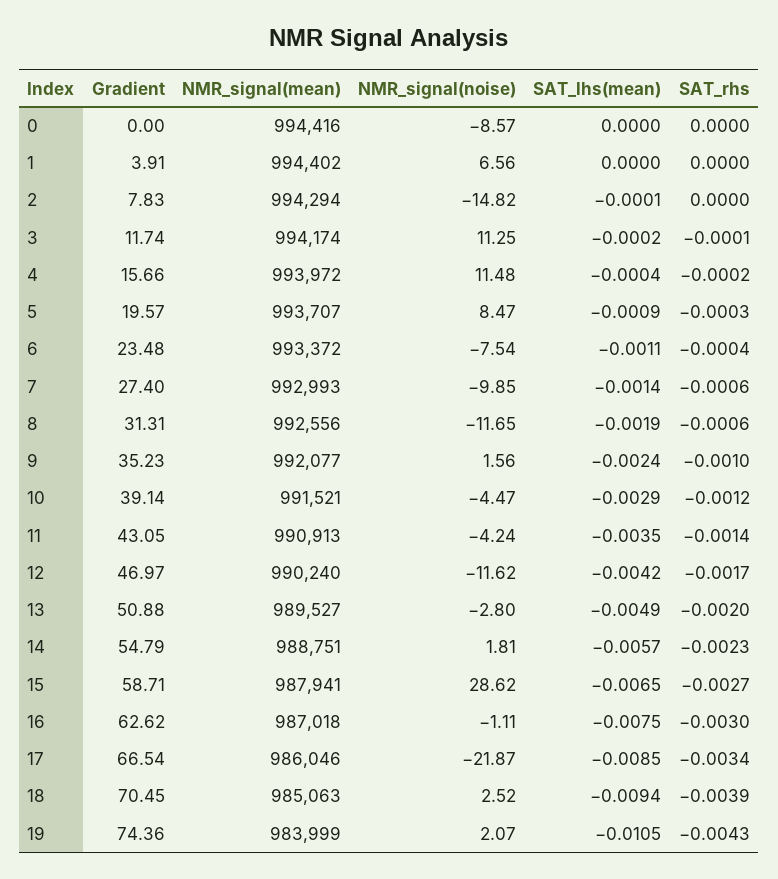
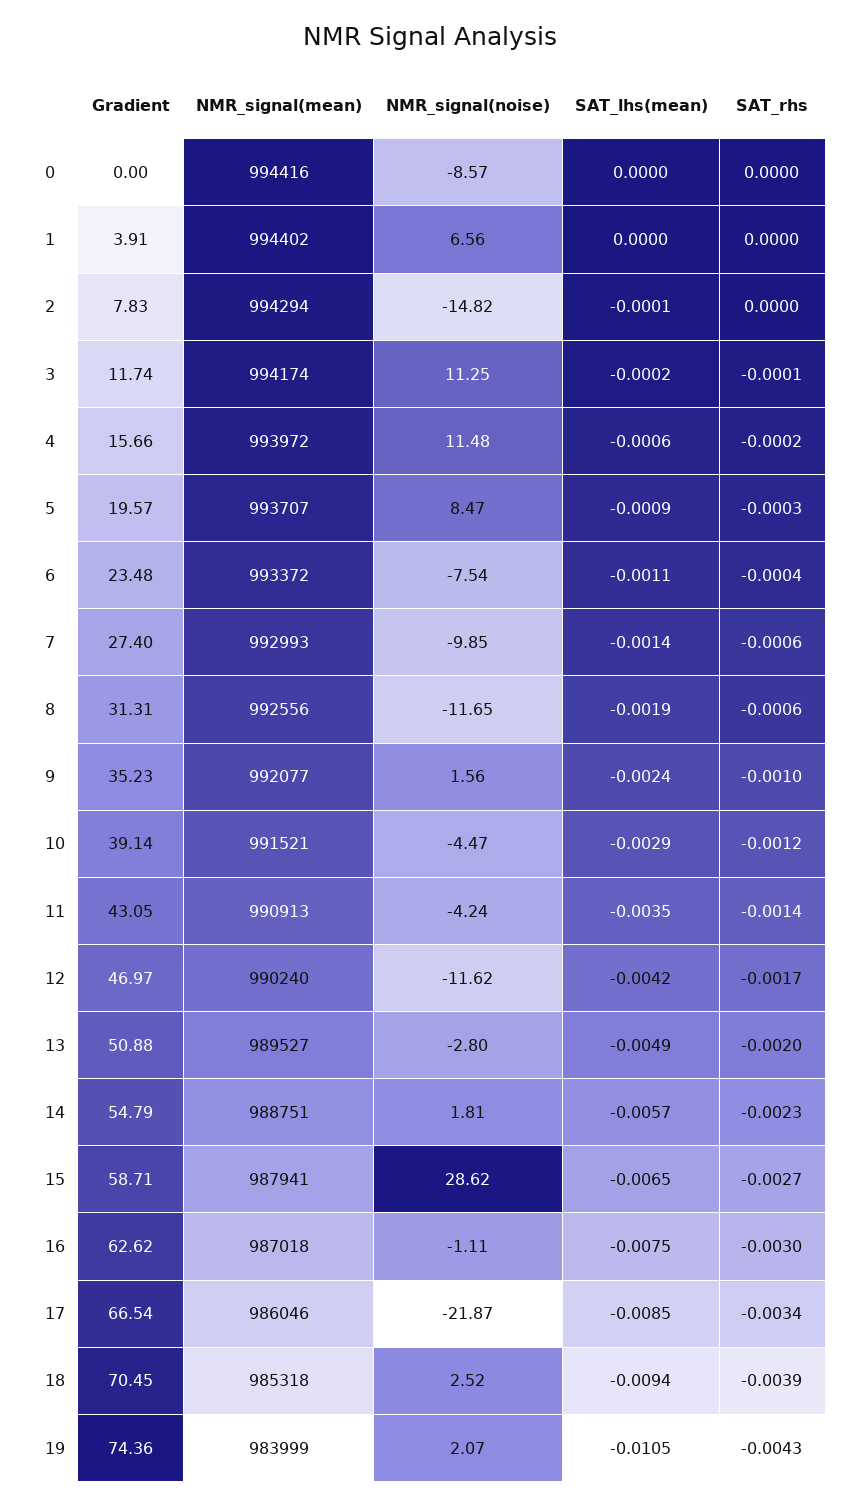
  {
    "Gradient": {
      "0": 0,
      "1": 3.91,
      "2": 7.83,
      "3": 11.74,
      "4": 15.66,
      "5": 19.57,
      "6": 23.48,
      "7": 27.4,
      "8": 31.31,
      "9": 35.23,
      "10": 39.14,
      "11": 43.05,
      "12": 46.97,
      "13": 50.88,
      "14": 54.79,
      "15": 58.71,
      "16": 62.62,
      "17": 66.54,
      "18": 70.45,
      "19": 74.36
    },
    "NMR_signal(mean)": {
      "0": 994416,
      "1": 994402,
      "2": 994294,
      "3": 994174,
      "4": 993972,
      "5": 993707,
      "6": 993372,
      "7": 992993,
      "8": 992556,
      "9": 992077,
      "10": 991521,
      "11": 990913,
      "12": 990240,
      "13": 989527,
      "14": 988751,
      "15": 987941,
      "16": 987018,
      "17": 986046,
-     "18": 985063,
+     "18": 985318,
      "19": 983999
    },
    "NMR_signal(noise)": {
      "0": -8.57,
      "1": 6.56,
      "2": -14.82,
      "3": 11.25,
      "4": 11.48,
      "5": 8.47,
      "6": -7.54,
      "7": -9.85,
      "8": -11.65,
      "9": 1.56,
      "10": -4.47,
      "11": -4.24,
      "12": -11.62,
      "13": -2.8,
      "14": 1.81,
      "15": 28.62,
      "16": -1.11,
      "17": -21.87,
      "18": 2.52,
      "19": 2.07
    },
    "SAT_lhs(mean)": {
      "0": 0,
      "1": 0,
      "2": -0.0001,
      "3": -0.0002,
-     "4": -0.0004,
+     "4": -0.0006,
      "5": -0.0009,
      "6": -0.0011,
      "7": -0.0014,
      "8": -0.0019,
      "9": -0.0024,
      "10": -0.0029,
      "11": -0.0035,
      "12": -0.0042,
      "13": -0.0049,
      "14": -0.0057,
      "15": -0.0065,
      "16": -0.0075,
      "17": -0.0085,
      "18": -0.0094,
      "19": -0.0105
    },
    "SAT_rhs": {
      "0": 0,
      "1": 0,
      "2": 0,
      "3": -0.0001,
      "4": -0.0002,
      "5": -0.0003,
      "6": -0.0004,
      "7": -0.0006,
      "8": -0.0006,
      "9": -0.001,
      "10": -0.0012,
      "11": -0.0014,
      "12": -0.0017,
      "13": -0.002,
      "14": -0.0023,
      "15": -0.0027,
      "16": -0.003,
      "17": -0.0034,
      "18": -0.0039,
      "19": -0.0043
    }
  }

